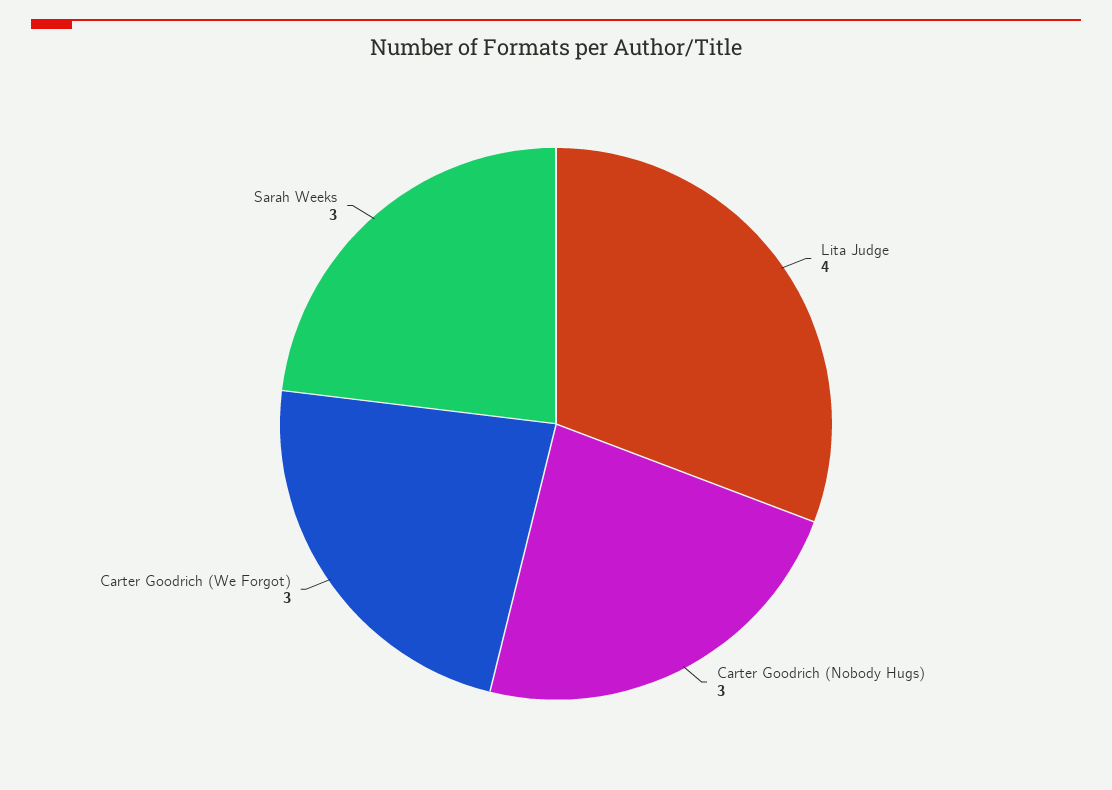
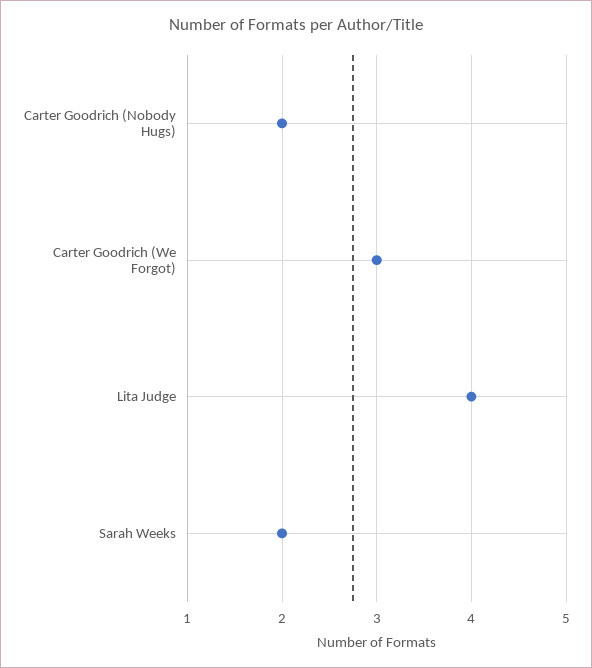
  {
    "Lita Judge": 4,
-   "Carter Goodrich (Nobody Hugs)": 3,
+   "Carter Goodrich (Nobody Hugs)": 2,
    "Carter Goodrich (We Forgot)": 3,
-   "Sarah Weeks": 3
+   "Sarah Weeks": 2
  }

